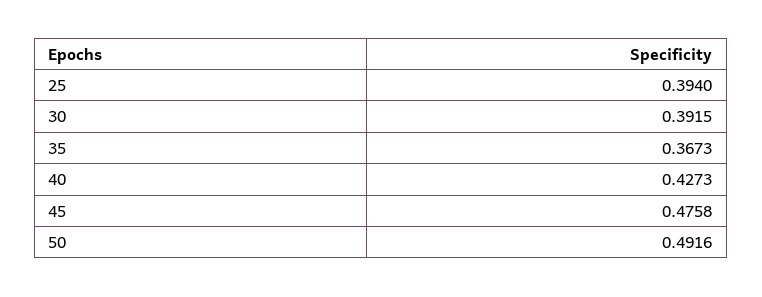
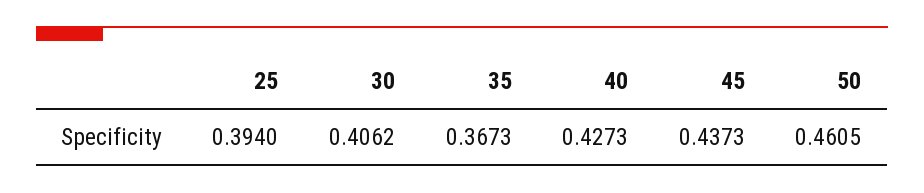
  {
    "25": 0.394,
-   "30": 0.3915,
+   "30": 0.4062,
    "35": 0.3673,
    "40": 0.4273,
-   "45": 0.4758,
+   "45": 0.4373,
-   "50": 0.4916
+   "50": 0.4605
  }

